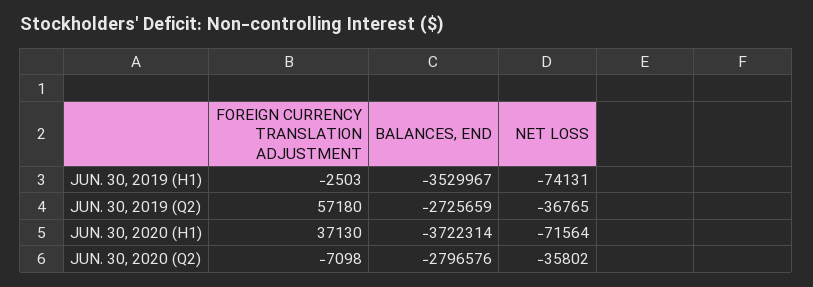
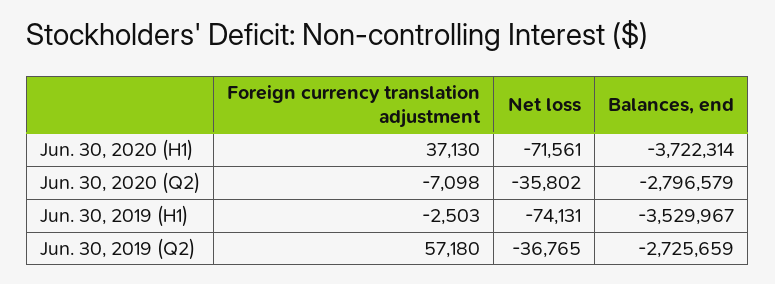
  {
    "FOREIGN CURRENCY TRANSLATION ADJUSTMENT": {
      "JUN. 30, 2019 (H1)": -2503,
      "JUN. 30, 2019 (Q2)": 57180,
      "JUN. 30, 2020 (H1)": 37130,
      "JUN. 30, 2020 (Q2)": -7098
    },
    "BALANCES, END": {
      "JUN. 30, 2019 (H1)": -3529967,
      "JUN. 30, 2019 (Q2)": -2725659,
      "JUN. 30, 2020 (H1)": -3722314,
-     "JUN. 30, 2020 (Q2)": -2796576
+     "JUN. 30, 2020 (Q2)": -2796579
    },
    "NET LOSS": {
      "JUN. 30, 2019 (H1)": -74131,
      "JUN. 30, 2019 (Q2)": -36765,
-     "JUN. 30, 2020 (H1)": -71564,
+     "JUN. 30, 2020 (H1)": -71561,
      "JUN. 30, 2020 (Q2)": -35802
    }
  }

